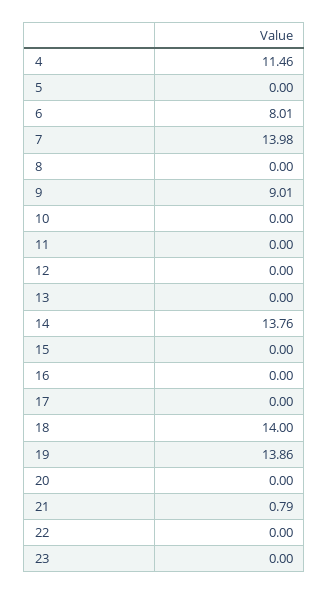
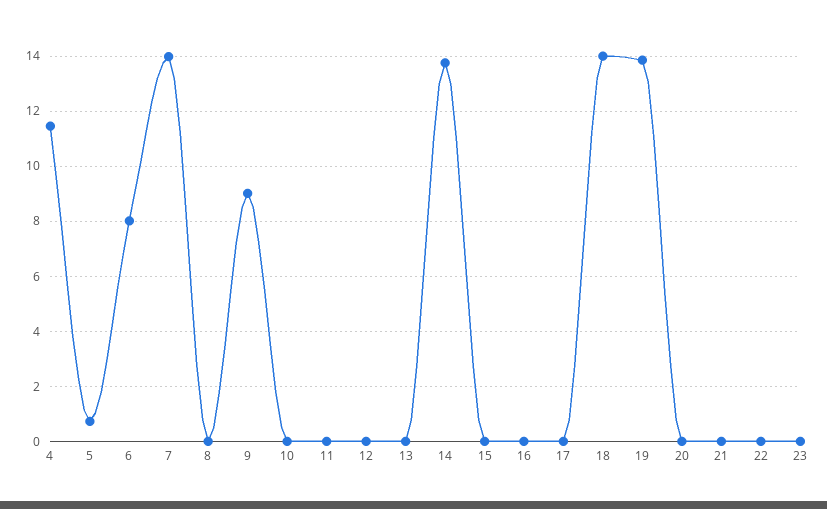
  {
    "4": 11.46,
-   "5": 0,
+   "5": 0.75,
    "6": 8.01,
    "7": 13.98,
    "8": 0,
    "9": 9.01,
    "10": 0,
    "11": 0,
    "12": 0,
    "13": 0,
    "14": 13.76,
    "15": 0,
    "16": 0,
    "17": 0,
    "18": 14,
    "19": 13.86,
    "20": 0,
-   "21": 0.79,
+   "21": 0,
    "22": 0,
    "23": 0
  }

